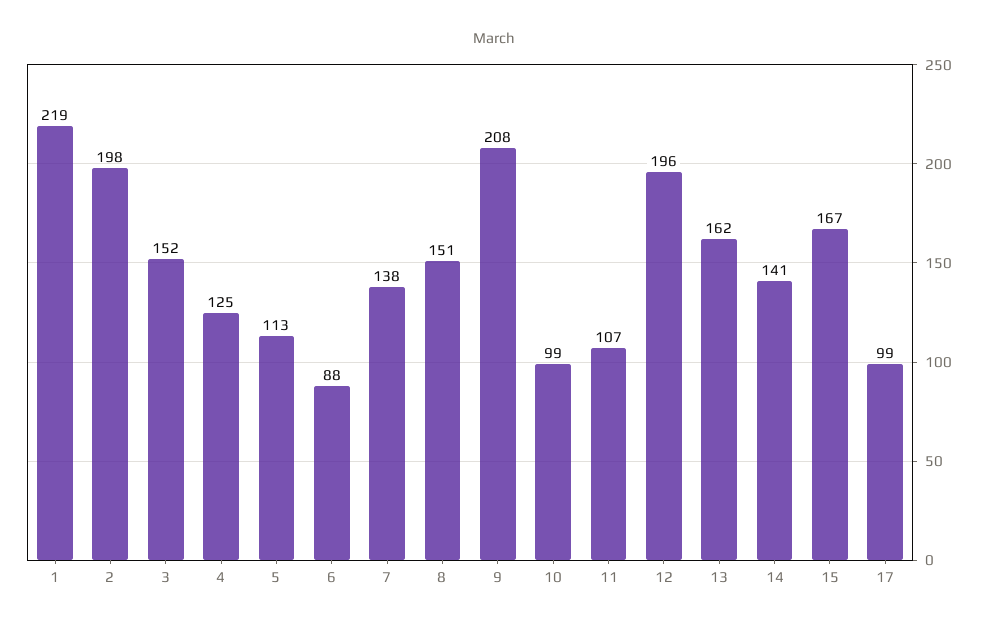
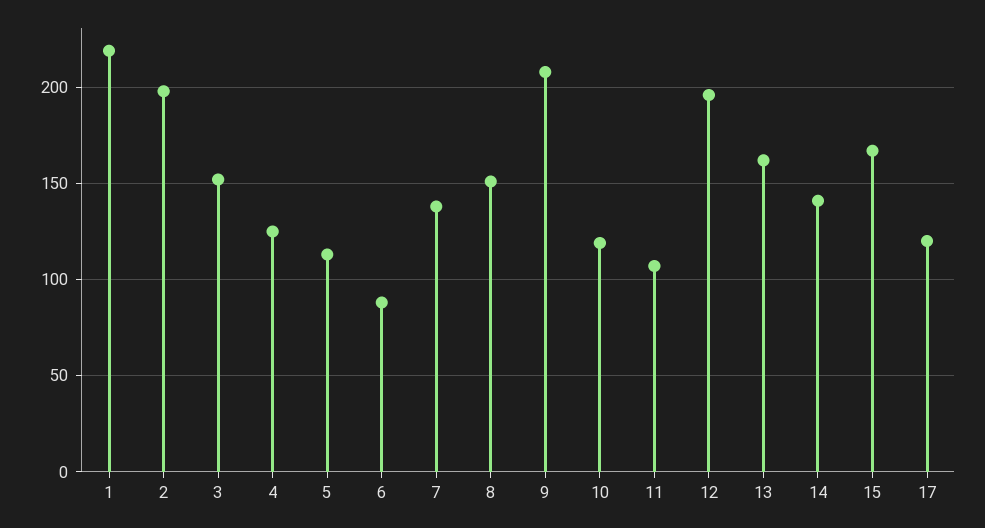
  {
    "1": 219,
    "2": 198,
    "3": 152,
    "4": 125,
    "5": 113,
    "6": 88,
    "7": 138,
    "8": 151,
    "9": 208,
-   "10": 99,
+   "10": 120,
    "11": 107,
    "12": 196,
    "13": 162,
    "14": 141,
    "15": 167,
-   "17": 99
+   "17": 120
  }

